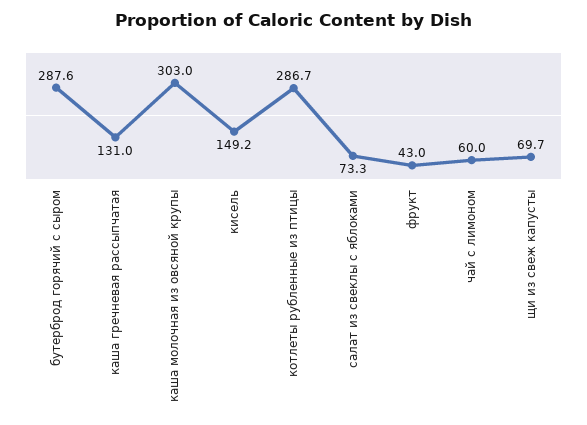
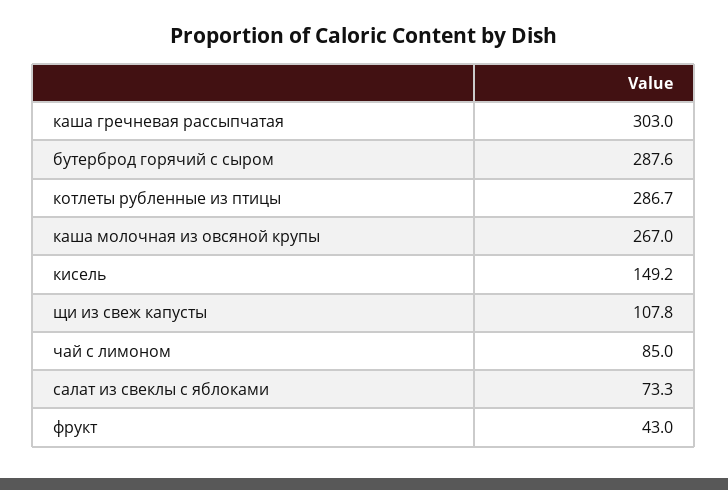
  {
    "бутерброд горячий с сыром": 287.6,
-   "каша гречневая рассыпчатая": 131,
+   "каша гречневая рассыпчатая": 303,
-   "каша молочная из овсяной крупы": 303,
+   "каша молочная из овсяной крупы": 267,
    "кисель": 149.2,
    "котлеты рубленные из птицы": 286.7,
    "салат из свеклы с яблоками": 73.3,
    "фрукт": 43,
-   "чай с лимоном": 60,
+   "чай с лимоном": 85,
-   "щи из свеж капусты": 69.7
+   "щи из свеж капусты": 107.8
  }

